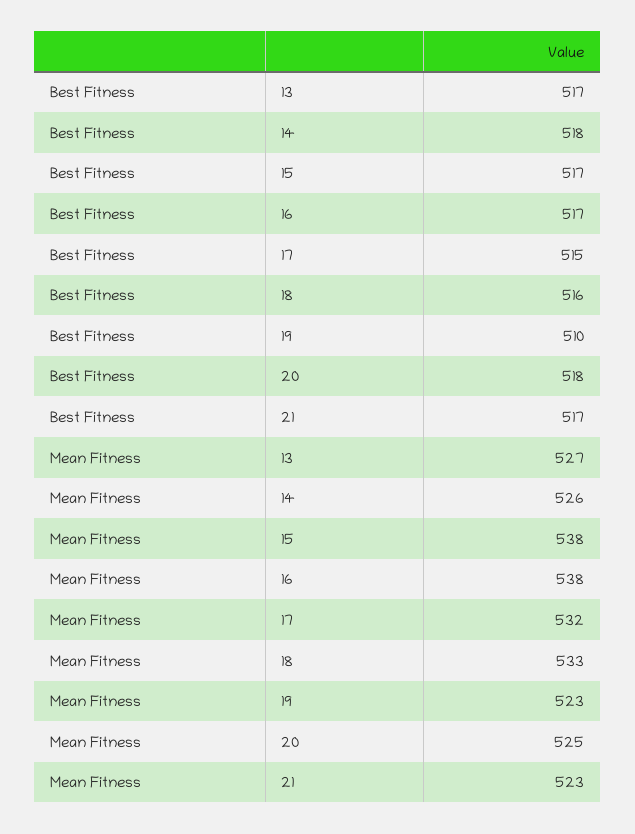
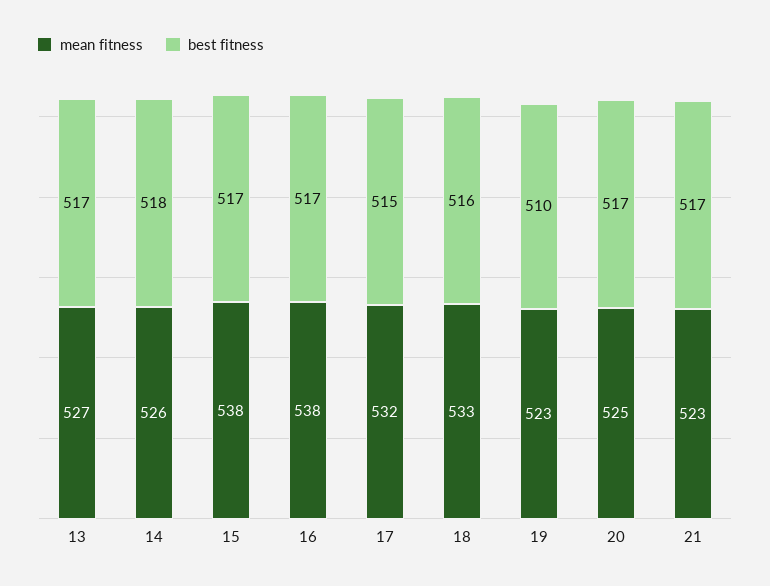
  {
    "Best Fitness": {
      "13": 517,
      "14": 518,
      "15": 517,
      "16": 517,
      "17": 515,
      "18": 516,
      "19": 510,
-     "20": 518,
+     "20": 517,
      "21": 517
    },
    "Mean Fitness": {
      "13": 527,
      "14": 526,
      "15": 538,
      "16": 538,
      "17": 532,
      "18": 533,
      "19": 523,
      "20": 525,
      "21": 523
    }
  }

